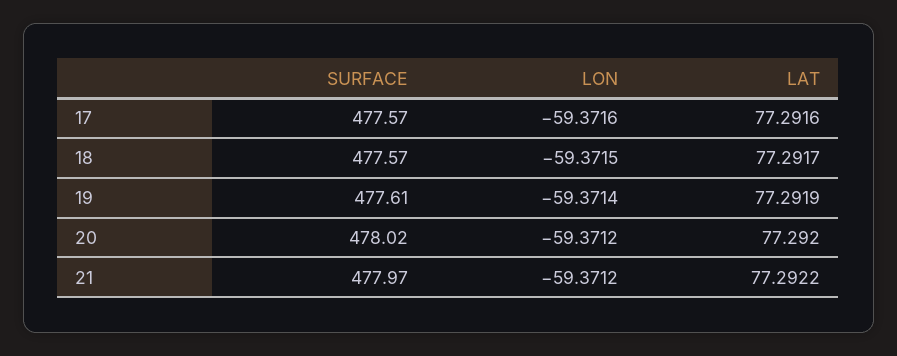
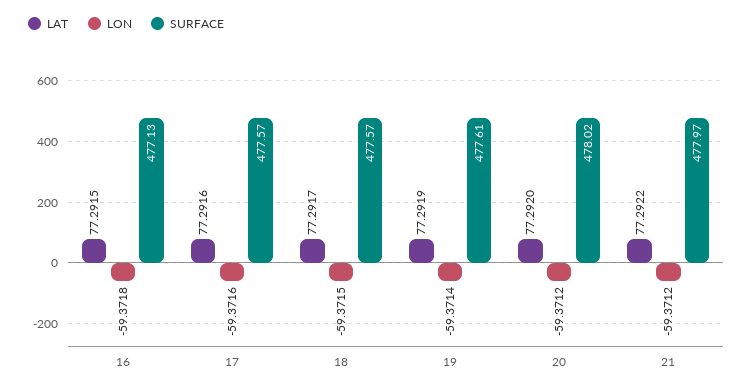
  {
    "SURFACE": {
      "17": 477.57,
      "18": 477.57,
      "19": 477.61,
      "20": 478.02,
-     "21": 477.97
+     "21": 477.97,
+     "16": 477.13
    },
    "LON": {
      "17": -59.3716,
      "18": -59.3715,
      "19": -59.3714,
      "20": -59.3712,
-     "21": -59.3712
+     "21": -59.3712,
+     "16": -59.3718
    },
    "LAT": {
      "17": 77.2916,
      "18": 77.2917,
      "19": 77.2919,
      "20": 77.292,
-     "21": 77.2922
+     "21": 77.2922,
+     "16": 77.2915
    }
  }

